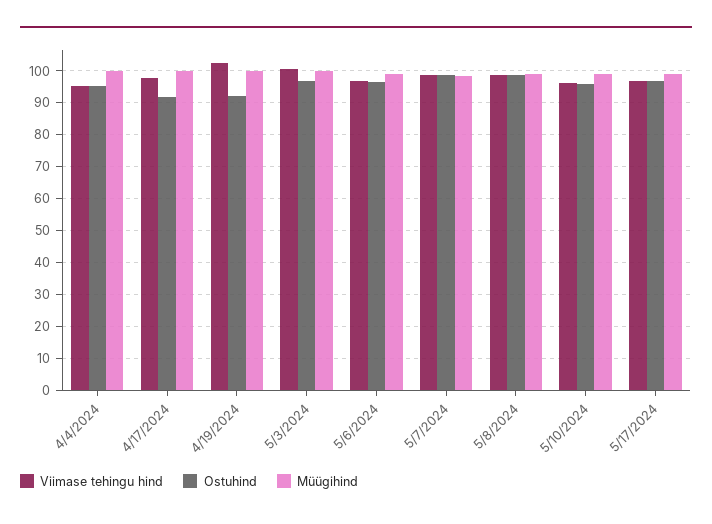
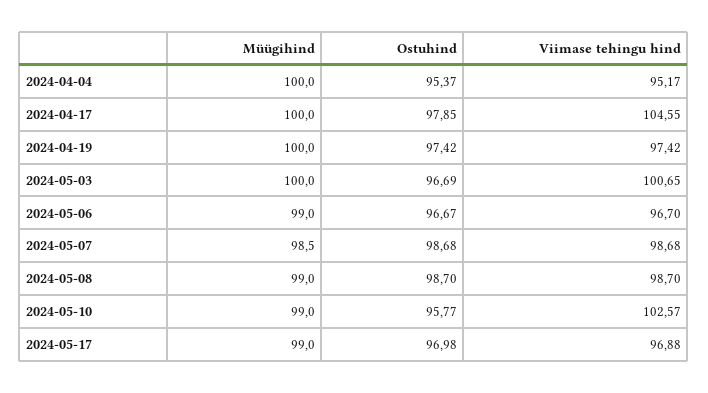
  {
    "Viimase tehingu hind": {
      "4/4/2024": 95.17,
-     "4/17/2024": 98,
+     "4/17/2024": 104.55,
-     "4/19/2024": 102,
+     "4/19/2024": 97.42,
      "5/3/2024": 100.65,
      "5/6/2024": 96.7,
      "5/7/2024": 98.68,
      "5/8/2024": 98.7,
-     "5/10/2024": 96,
+     "5/10/2024": 102.57,
      "5/17/2024": 96.88
    },
    "Ostuhind": {
      "4/4/2024": 95.37,
-     "4/17/2024": 92,
+     "4/17/2024": 97.85,
-     "4/19/2024": 92,
+     "4/19/2024": 97.42,
      "5/3/2024": 96.69,
      "5/6/2024": 96.67,
      "5/7/2024": 98.68,
      "5/8/2024": 98.7,
      "5/10/2024": 95.77,
      "5/17/2024": 96.98
    },
    "Müügihind": {
      "4/4/2024": 100,
      "4/17/2024": 100,
      "4/19/2024": 100,
      "5/3/2024": 100,
      "5/6/2024": 99,
      "5/7/2024": 98.5,
      "5/8/2024": 99,
      "5/10/2024": 99,
      "5/17/2024": 99
    }
  }

